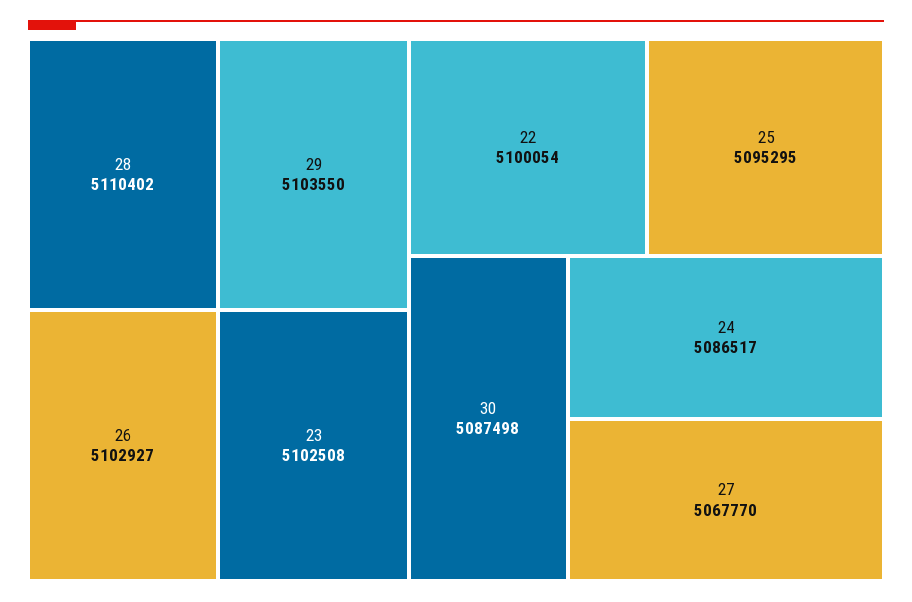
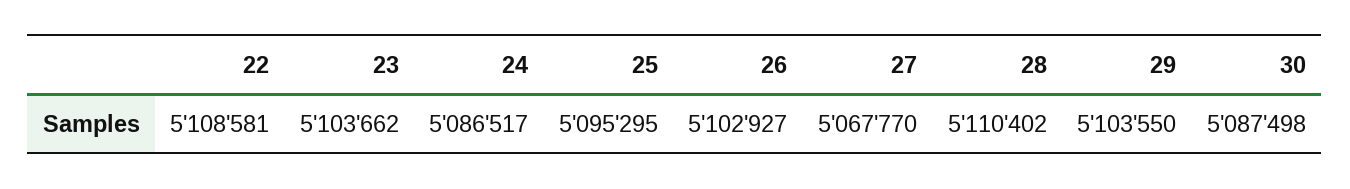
  {
    "28": 5110402,
    "29": 5103550,
    "26": 5102927,
-   "23": 5102508,
+   "23": 5103662,
-   "22": 5100054,
+   "22": 5108581,
    "25": 5095295,
    "30": 5087498,
    "24": 5086517,
    "27": 5067770
  }

